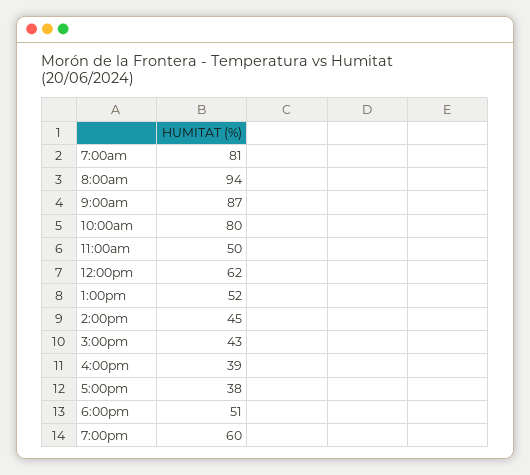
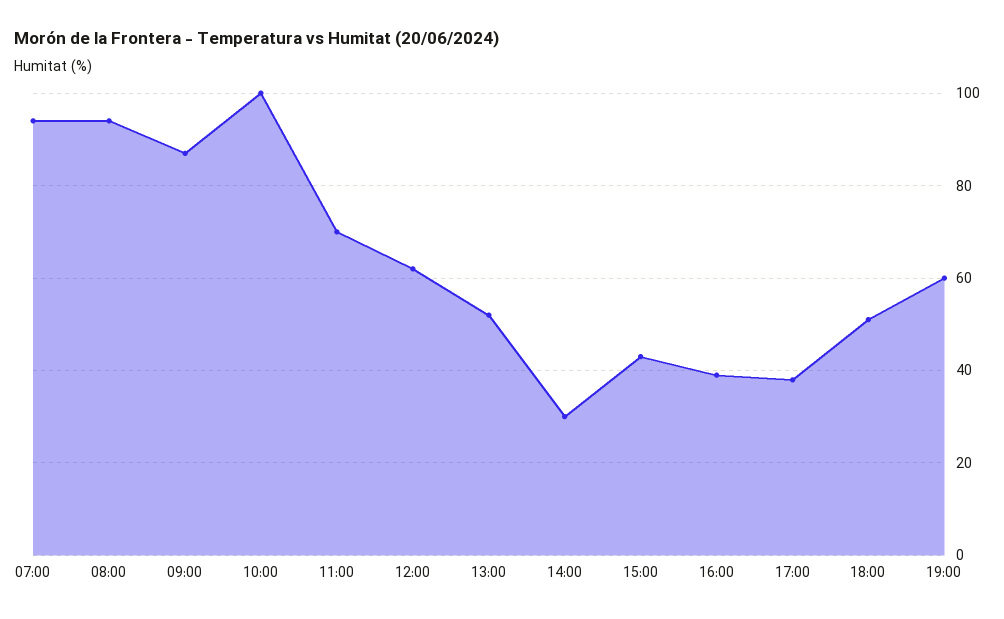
  {
-   "7:00am": 81,
+   "7:00am": 95,
    "8:00am": 94,
    "9:00am": 87,
-   "10:00am": 80,
+   "10:00am": 100,
-   "11:00am": 50,
+   "11:00am": 70,
    "12:00pm": 62,
    "1:00pm": 52,
-   "2:00pm": 45,
+   "2:00pm": 30,
    "3:00pm": 43,
    "4:00pm": 39,
    "5:00pm": 38,
    "6:00pm": 51,
    "7:00pm": 60
  }

